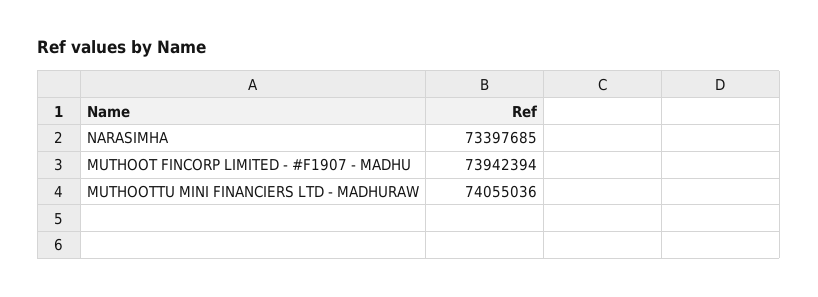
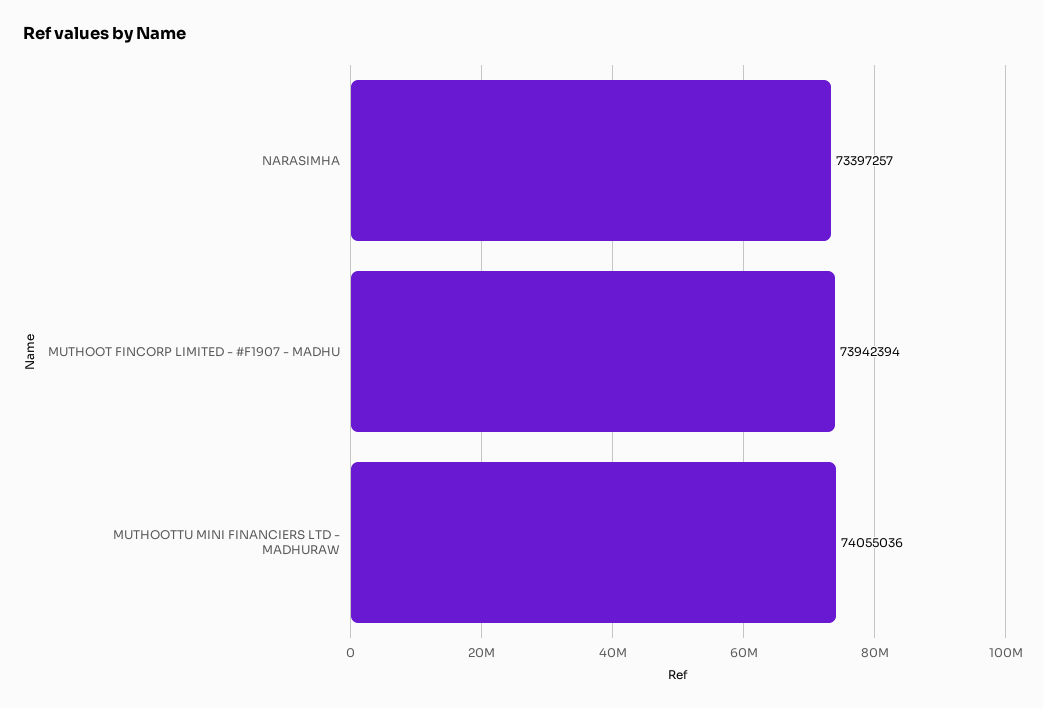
  {
-   "NARASIMHA": 73397685,
+   "NARASIMHA": 73397257,
    "MUTHOOT FINCORP LIMITED - #F1907 - MADHU": 73942394,
    "MUTHOOTTU MINI FINANCIERS LTD - MADHURAW": 74055036
  }

